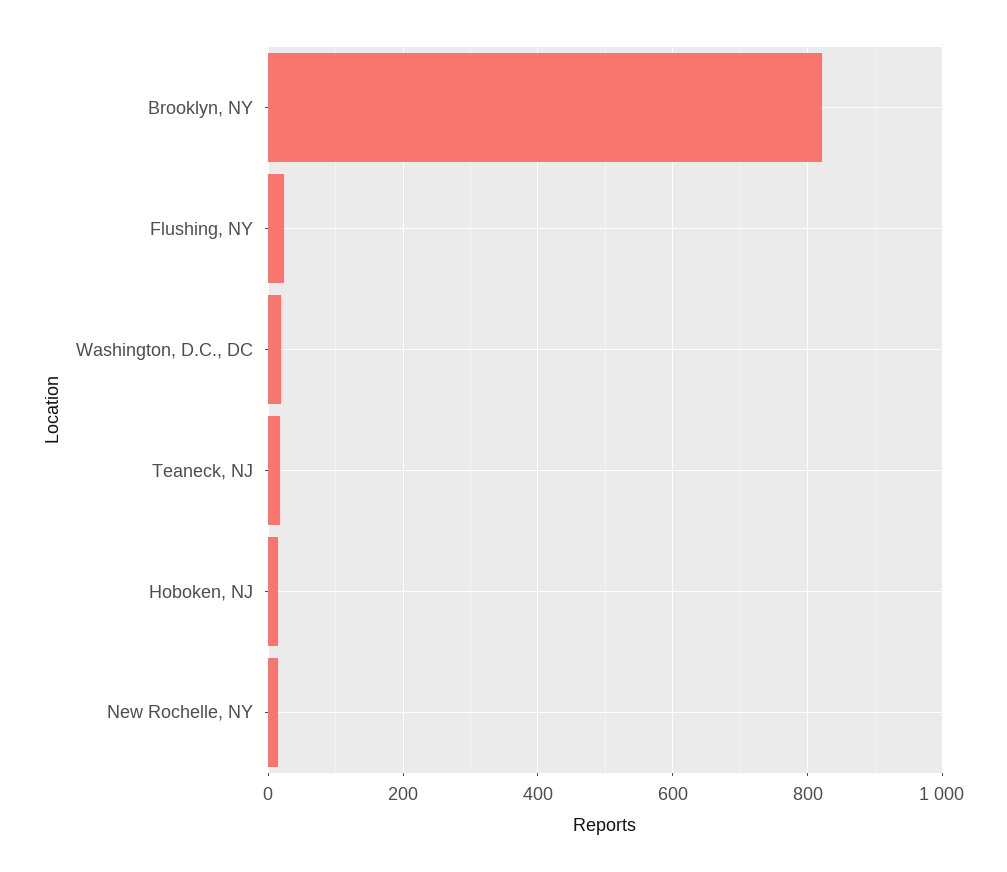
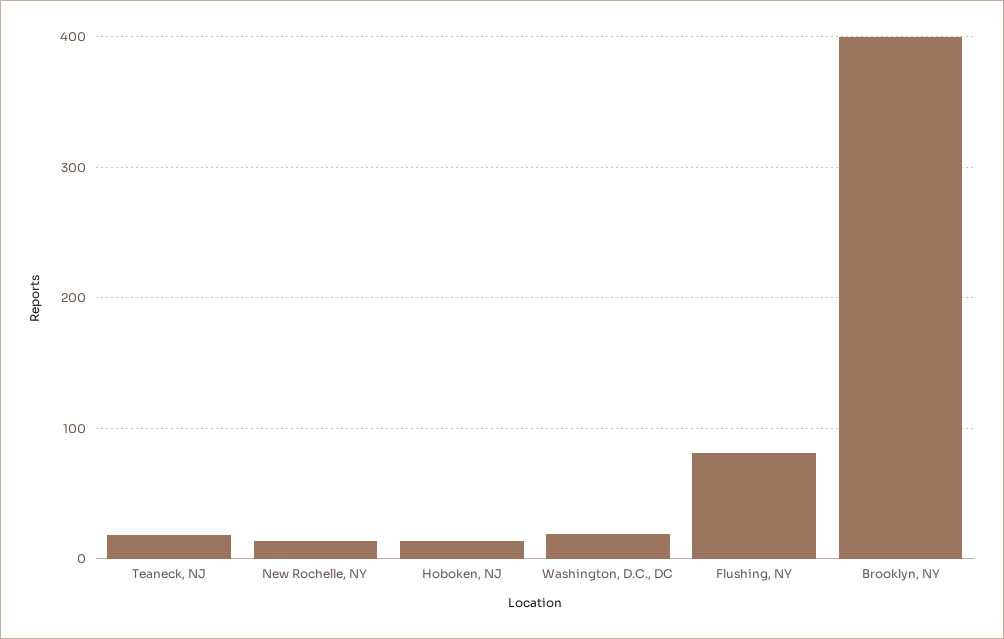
  {
-   "Brooklyn, NY": 820,
+   "Brooklyn, NY": 400,
-   "Flushing, NY": 20,
+   "Flushing, NY": 80,
    "Washington, D.C., DC": 20,
    "Teaneck, NJ": 20,
    "Hoboken, NJ": 10,
    "New Rochelle, NY": 10
  }

